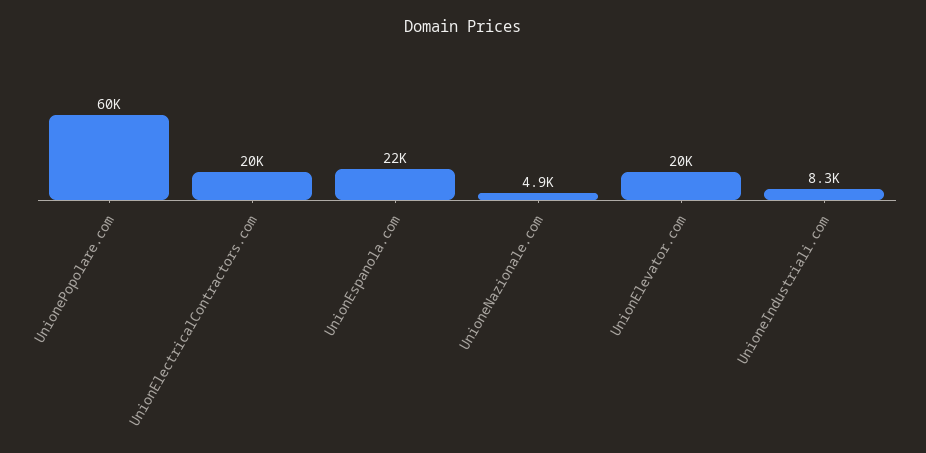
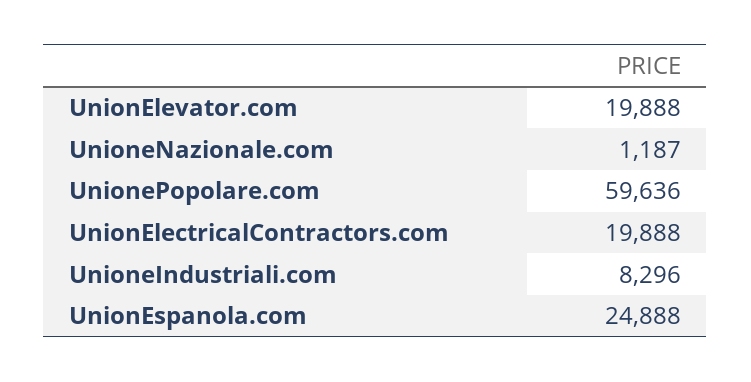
  {
    "UnionePopolare.com": 59636,
    "UnionElectricalContractors.com": 19888,
-   "UnionEspanola.com": 22000,
+   "UnionEspanola.com": 24888,
-   "UnioneNazionale.com": 4900,
+   "UnioneNazionale.com": 1187,
    "UnionElevator.com": 19888,
    "UnioneIndustriali.com": 8296
  }

